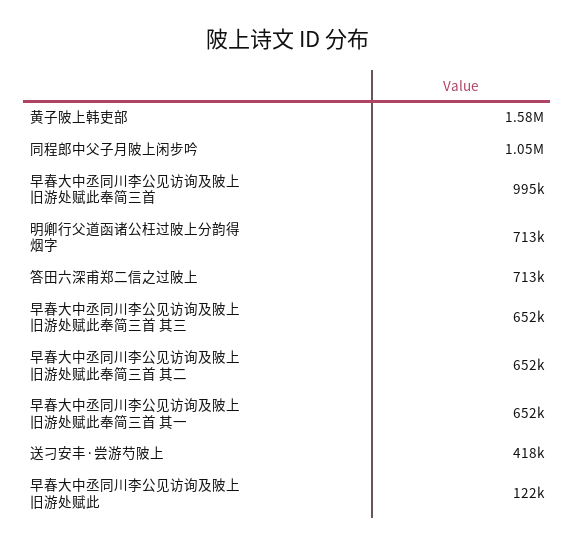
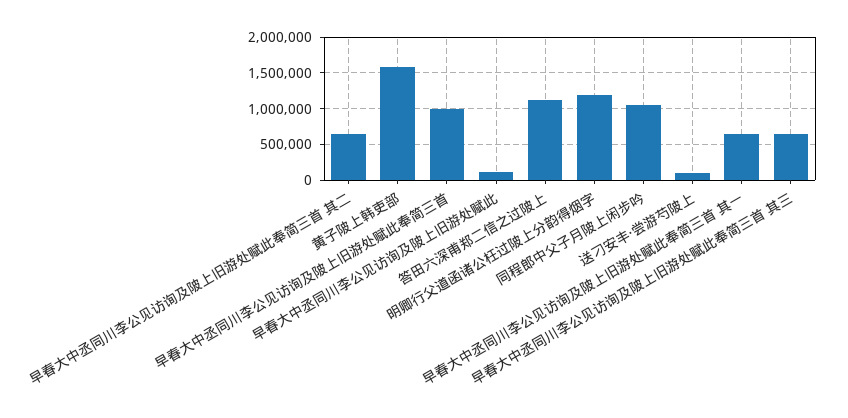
  {
    "黄子陂上韩吏部": 1580000,
    "同程郎中父子月陂上闲步吟": 1050000,
    "早春大中丞同川李公见访询及陂上旧游处赋此奉简三首": 995000,
-   "明卿行父道函诸公枉过陂上分韵得烟字": 713000,
+   "明卿行父道函诸公枉过陂上分韵得烟字": 1200000,
-   "答田六深甫郑二信之过陂上": 713000,
+   "答田六深甫郑二信之过陂上": 1100000,
    "早春大中丞同川李公见访询及陂上旧游处赋此奉简三首 其三": 652000,
    "早春大中丞同川李公见访询及陂上旧游处赋此奉简三首 其二": 652000,
    "早春大中丞同川李公见访询及陂上旧游处赋此奉简三首 其一": 652000,
-   "送刁安丰·尝游芍陂上": 418000,
+   "送刁安丰·尝游芍陂上": 100000,
    "早春大中丞同川李公见访询及陂上旧游处赋此": 122000
  }

